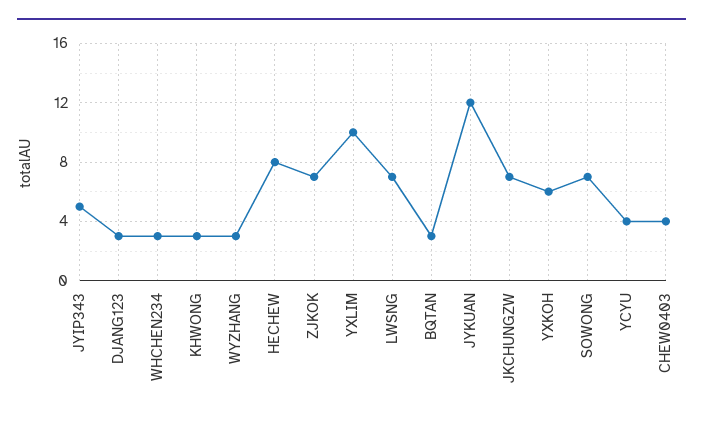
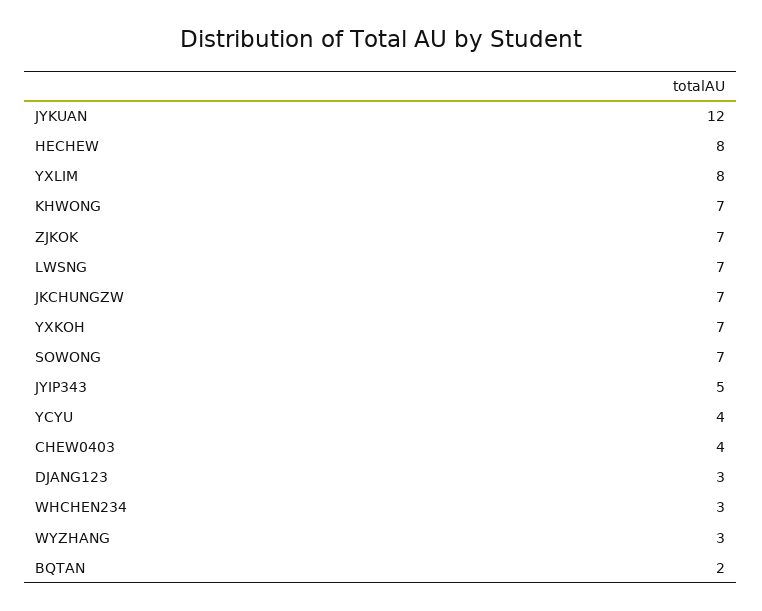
  {
    "JYIP343": 5,
    "DJANG123": 3,
    "WHCHEN234": 3,
-   "KHWONG": 3,
+   "KHWONG": 7,
    "WYZHANG": 3,
    "HECHEW": 8,
    "ZJKOK": 7,
-   "YXLIM": 10,
+   "YXLIM": 8,
    "LWSNG": 7,
-   "BQTAN": 3,
+   "BQTAN": 2,
    "JYKUAN": 12,
    "JKCHUNGZW": 7,
-   "YXKOH": 6,
+   "YXKOH": 7,
    "SOWONG": 7,
    "YCYU": 4,
    "CHEW0403": 4
  }

